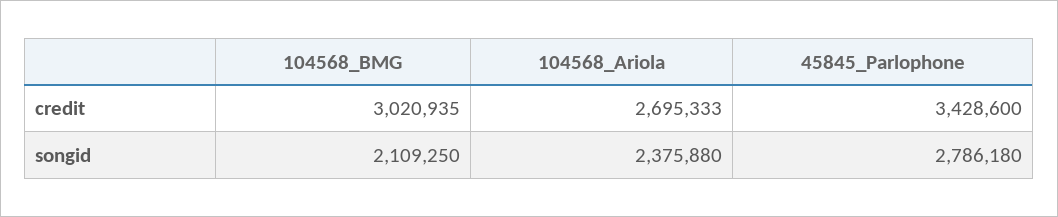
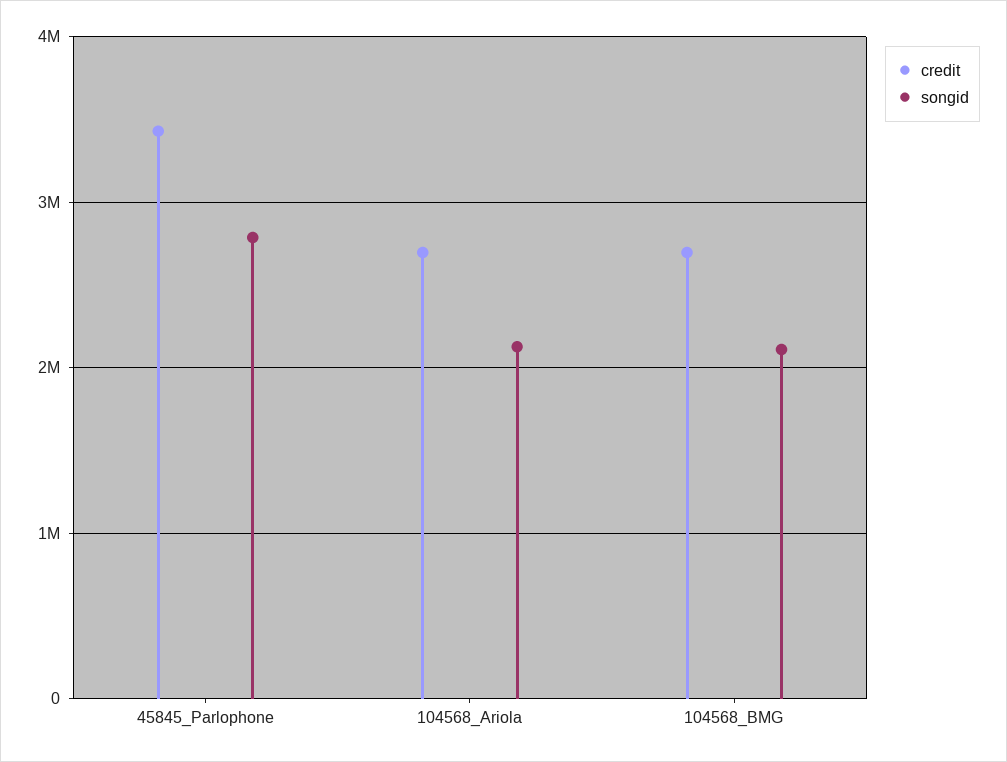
  {
    "credit": {
-     "104568_BMG": 3020935,
+     "104568_BMG": 2700000,
      "104568_Ariola": 2695333,
      "45845_Parlophone": 3428600
    },
    "songid": {
      "104568_BMG": 2109250,
-     "104568_Ariola": 2375880,
+     "104568_Ariola": 2100000,
      "45845_Parlophone": 2786180
    }
  }

